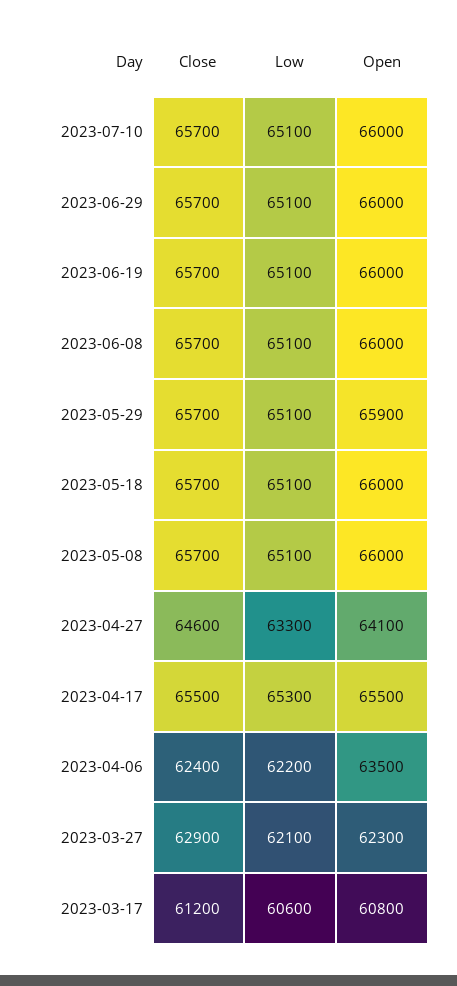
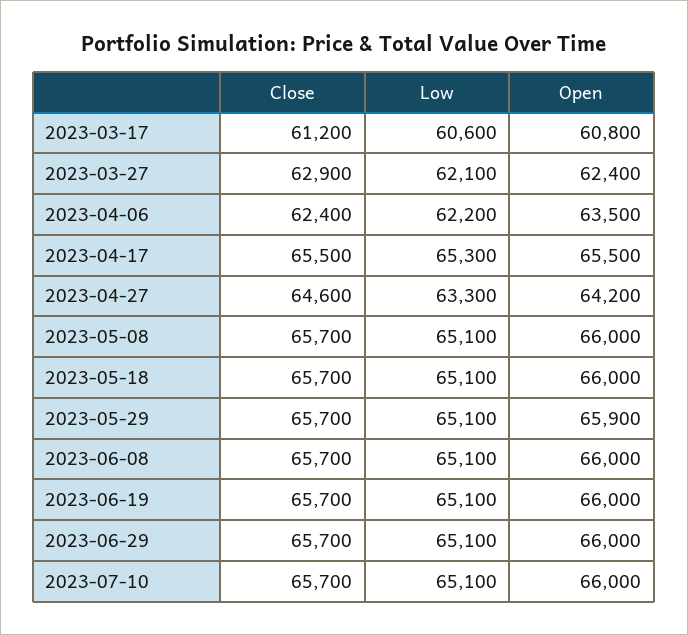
  {
    "Close": {
      "2023-07-10": 65700,
      "2023-06-29": 65700,
      "2023-06-19": 65700,
      "2023-06-08": 65700,
      "2023-05-29": 65700,
      "2023-05-18": 65700,
      "2023-05-08": 65700,
      "2023-04-27": 64600,
      "2023-04-17": 65500,
      "2023-04-06": 62400,
      "2023-03-27": 62900,
      "2023-03-17": 61200
    },
    "Low": {
      "2023-07-10": 65100,
      "2023-06-29": 65100,
      "2023-06-19": 65100,
      "2023-06-08": 65100,
      "2023-05-29": 65100,
      "2023-05-18": 65100,
      "2023-05-08": 65100,
      "2023-04-27": 63300,
      "2023-04-17": 65300,
      "2023-04-06": 62200,
      "2023-03-27": 62100,
      "2023-03-17": 60600
    },
    "Open": {
      "2023-07-10": 66000,
      "2023-06-29": 66000,
      "2023-06-19": 66000,
      "2023-06-08": 66000,
      "2023-05-29": 65900,
      "2023-05-18": 66000,
      "2023-05-08": 66000,
-     "2023-04-27": 64100,
+     "2023-04-27": 64200,
      "2023-04-17": 65500,
      "2023-04-06": 63500,
-     "2023-03-27": 62300,
+     "2023-03-27": 62400,
      "2023-03-17": 60800
    }
  }

